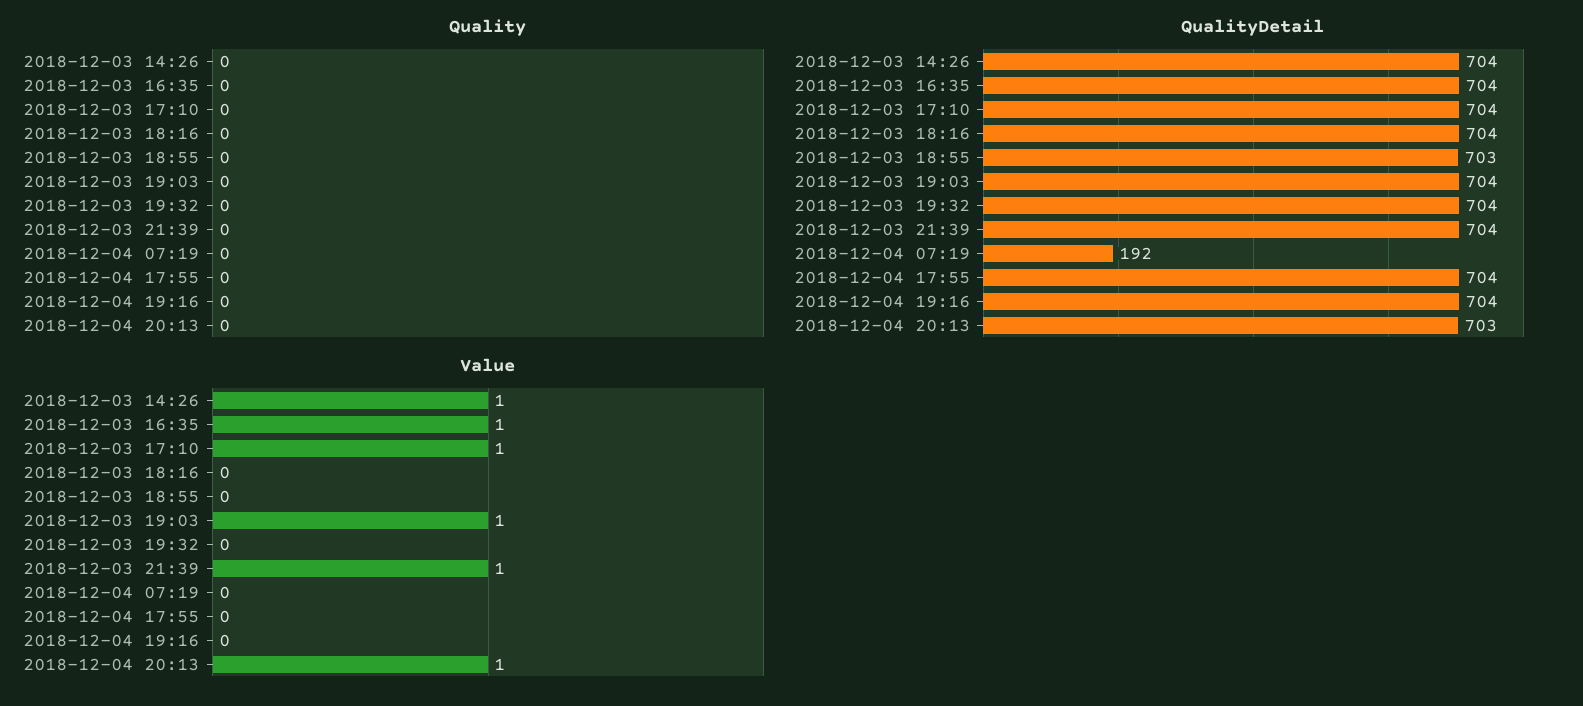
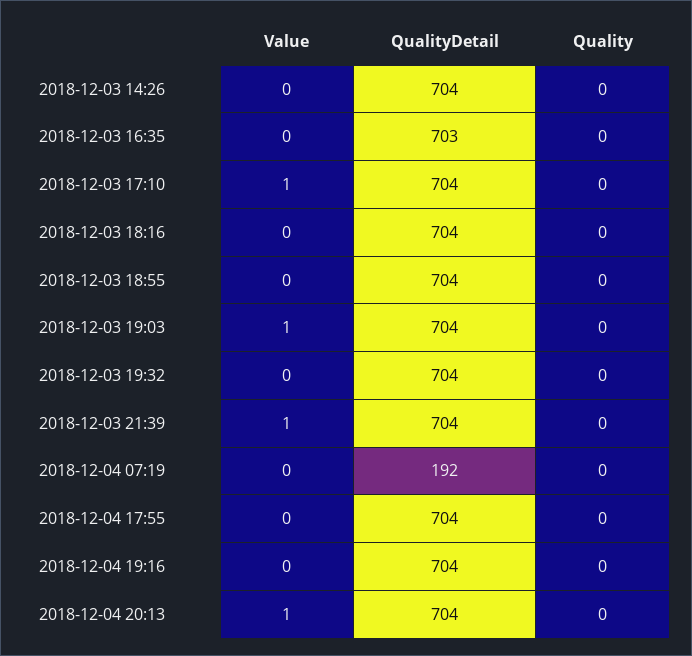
  {
    "Quality": {
      "2018-12-03 14:26": 0,
      "2018-12-03 16:35": 0,
      "2018-12-03 17:10": 0,
      "2018-12-03 18:16": 0,
      "2018-12-03 18:55": 0,
      "2018-12-03 19:03": 0,
      "2018-12-03 19:32": 0,
      "2018-12-03 21:39": 0,
      "2018-12-04 07:19": 0,
      "2018-12-04 17:55": 0,
      "2018-12-04 19:16": 0,
      "2018-12-04 20:13": 0
    },
    "QualityDetail": {
      "2018-12-03 14:26": 704,
-     "2018-12-03 16:35": 704,
+     "2018-12-03 16:35": 703,
      "2018-12-03 17:10": 704,
      "2018-12-03 18:16": 704,
-     "2018-12-03 18:55": 703,
+     "2018-12-03 18:55": 704,
      "2018-12-03 19:03": 704,
      "2018-12-03 19:32": 704,
      "2018-12-03 21:39": 704,
      "2018-12-04 07:19": 192,
      "2018-12-04 17:55": 704,
      "2018-12-04 19:16": 704,
-     "2018-12-04 20:13": 703
+     "2018-12-04 20:13": 704
    },
    "Value": {
-     "2018-12-03 14:26": 1,
+     "2018-12-03 14:26": 0,
-     "2018-12-03 16:35": 1,
+     "2018-12-03 16:35": 0,
      "2018-12-03 17:10": 1,
      "2018-12-03 18:16": 0,
      "2018-12-03 18:55": 0,
      "2018-12-03 19:03": 1,
      "2018-12-03 19:32": 0,
      "2018-12-03 21:39": 1,
      "2018-12-04 07:19": 0,
      "2018-12-04 17:55": 0,
      "2018-12-04 19:16": 0,
      "2018-12-04 20:13": 1
    }
  }

